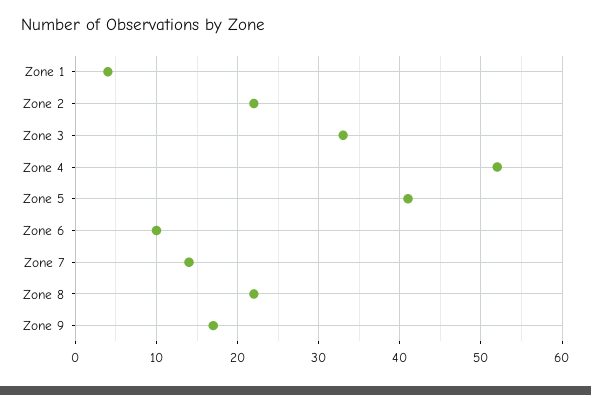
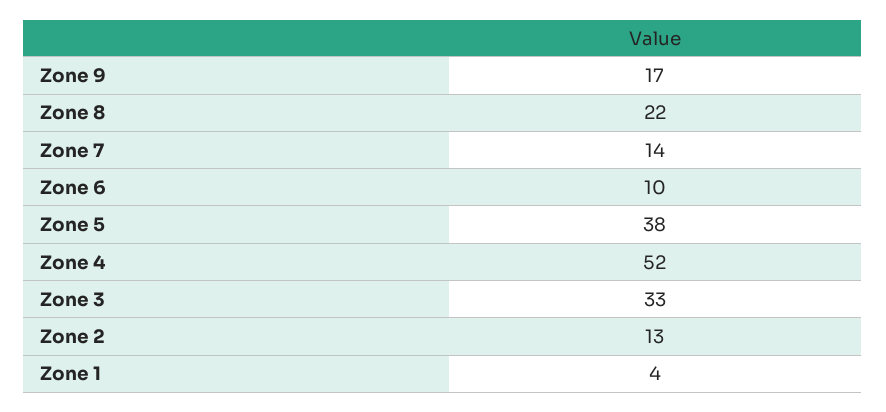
  {
    "Zone 1": 4,
-   "Zone 2": 22,
+   "Zone 2": 13,
    "Zone 3": 33,
    "Zone 4": 52,
-   "Zone 5": 41,
+   "Zone 5": 38,
    "Zone 6": 10,
    "Zone 7": 14,
    "Zone 8": 22,
    "Zone 9": 17
  }

